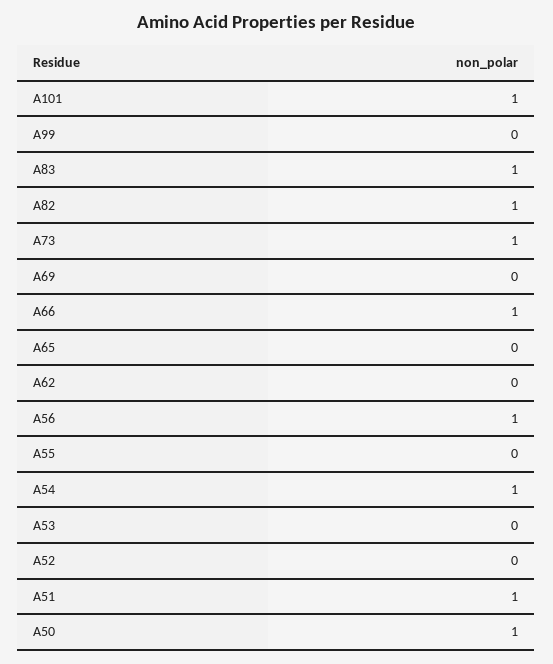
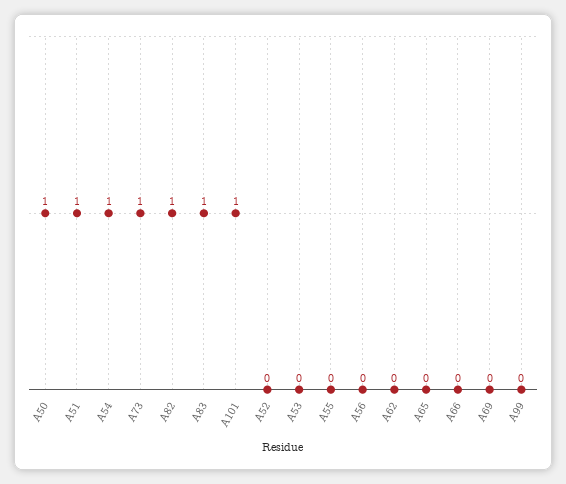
  {
    "A101": 1,
    "A99": 0,
    "A83": 1,
    "A82": 1,
    "A73": 1,
    "A69": 0,
-   "A66": 1,
+   "A66": 0,
    "A65": 0,
    "A62": 0,
-   "A56": 1,
+   "A56": 0,
    "A55": 0,
    "A54": 1,
    "A53": 0,
    "A52": 0,
    "A51": 1,
    "A50": 1
  }

